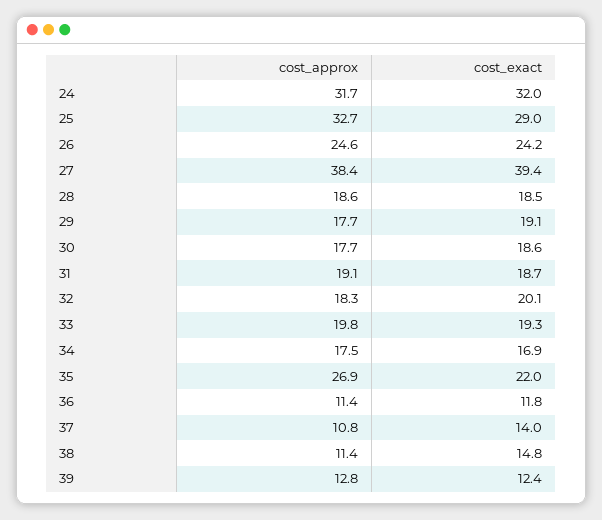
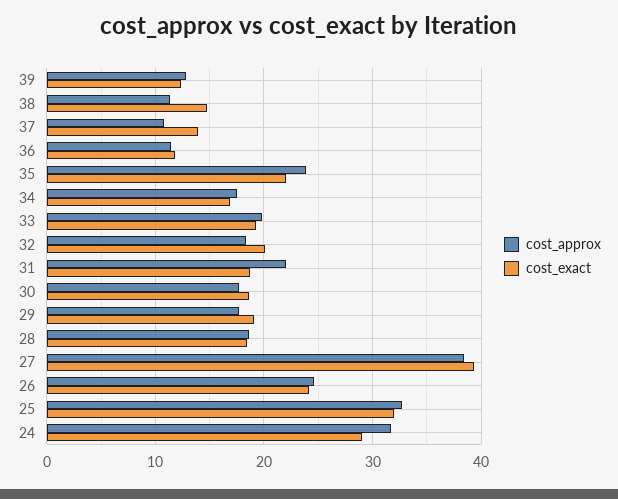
  {
    "cost_approx": {
      "24": 31.7,
      "25": 32.7,
      "26": 24.6,
      "27": 38.4,
      "28": 18.6,
      "29": 17.7,
      "30": 17.7,
-     "31": 19.1,
+     "31": 22,
      "32": 18.3,
      "33": 19.8,
      "34": 17.5,
-     "35": 26.9,
+     "35": 24,
      "36": 11.4,
      "37": 10.8,
      "38": 11.4,
      "39": 12.8
    },
    "cost_exact": {
-     "24": 32,
+     "24": 29,
-     "25": 29,
+     "25": 32,
      "26": 24.2,
      "27": 39.4,
      "28": 18.5,
      "29": 19.1,
      "30": 18.6,
      "31": 18.7,
      "32": 20.1,
      "33": 19.3,
      "34": 16.9,
      "35": 22,
      "36": 11.8,
      "37": 14,
      "38": 14.8,
      "39": 12.4
    }
  }

